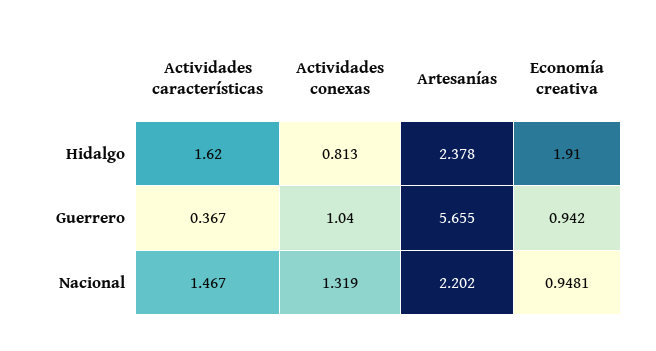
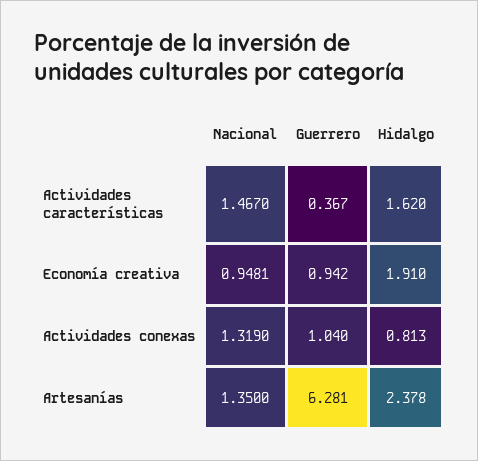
  {
    "Actividades características": {
      "Hidalgo": 1.62,
      "Guerrero": 0.367,
      "Nacional": 1.467
    },
    "Actividades conexas": {
      "Hidalgo": 0.813,
      "Guerrero": 1.04,
      "Nacional": 1.319
    },
    "Artesanías": {
      "Hidalgo": 2.378,
-     "Guerrero": 5.655,
+     "Guerrero": 6.281,
-     "Nacional": 2.202
+     "Nacional": 1.35
    },
    "Economía creativa": {
      "Hidalgo": 1.91,
      "Guerrero": 0.942,
      "Nacional": 0.9481
    }
  }

